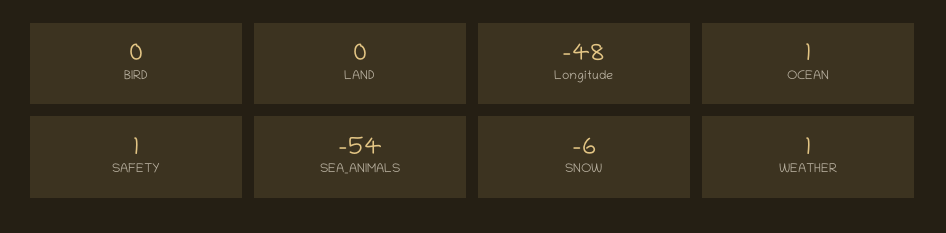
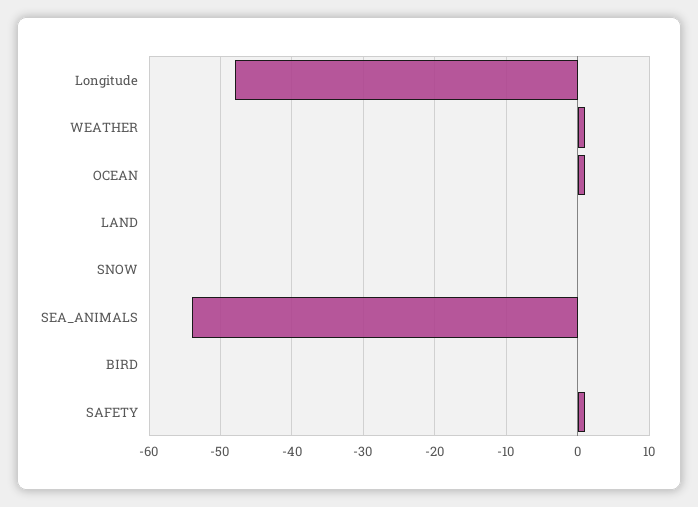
  {
    "BIRD": 0,
    "LAND": 0,
    "Longitude": -48,
    "OCEAN": 1,
    "SAFETY": 1,
    "SEA_ANIMALS": -54,
-   "SNOW": -6,
+   "SNOW": 0,
    "WEATHER": 1
  }

